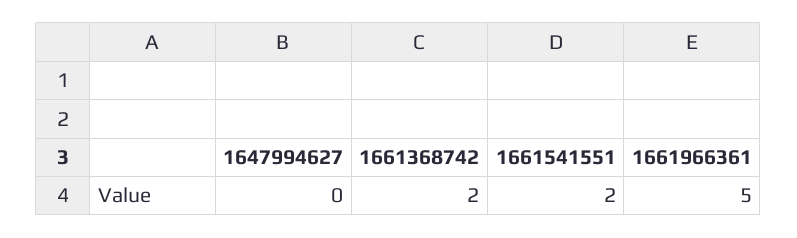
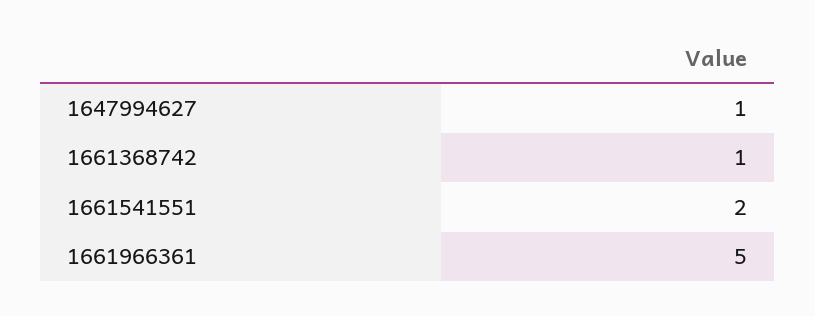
  {
-   "1647994627": 0,
+   "1647994627": 1,
-   "1661368742": 2,
+   "1661368742": 1,
    "1661541551": 2,
    "1661966361": 5
  }

